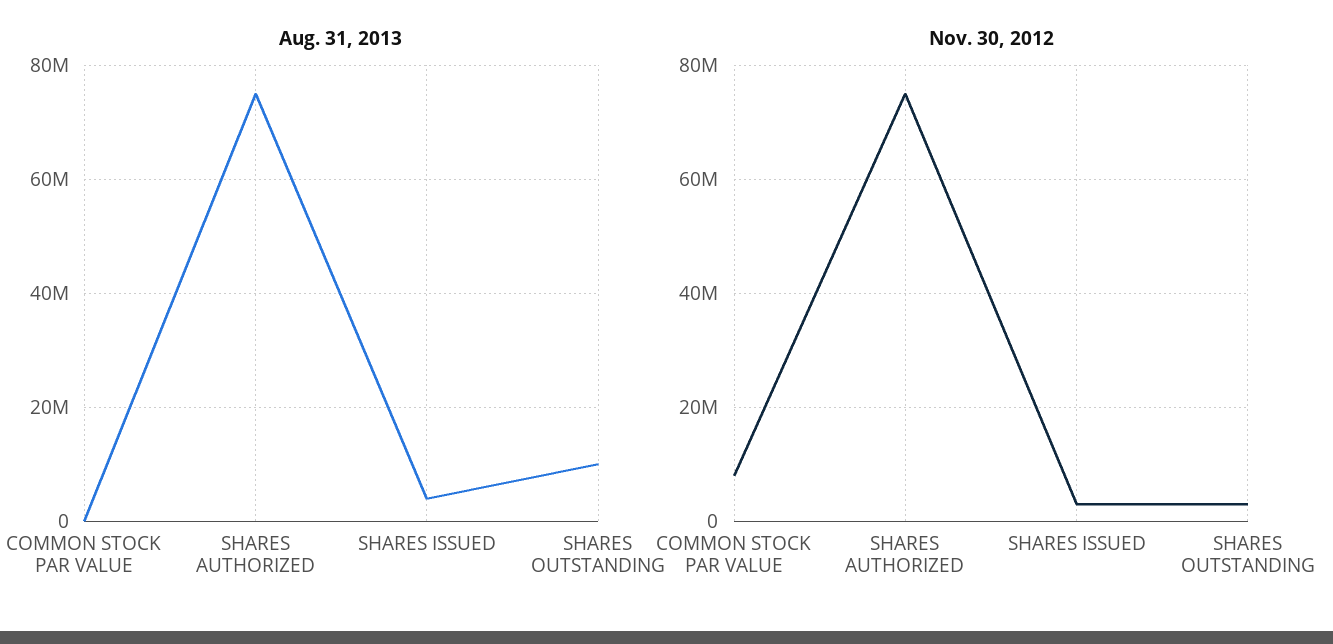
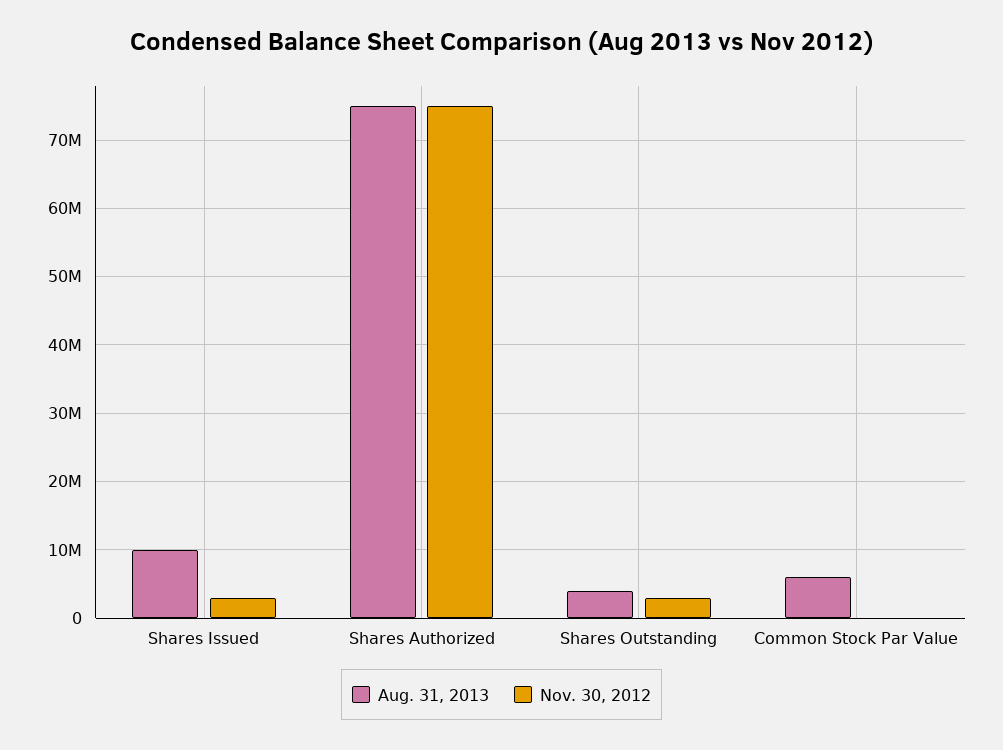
  {
    "Aug. 31, 2013": {
-     "COMMON STOCK PAR VALUE": 0,
+     "COMMON STOCK PAR VALUE": 6000000,
      "SHARES AUTHORIZED": 75000000,
-     "SHARES ISSUED": 4000000,
+     "SHARES ISSUED": 10000000,
-     "SHARES OUTSTANDING": 10000000
+     "SHARES OUTSTANDING": 4000000
    },
    "Nov. 30, 2012": {
-     "COMMON STOCK PAR VALUE": 8000000,
+     "COMMON STOCK PAR VALUE": 0,
      "SHARES AUTHORIZED": 75000000,
      "SHARES ISSUED": 3000000,
      "SHARES OUTSTANDING": 3000000
    }
  }

